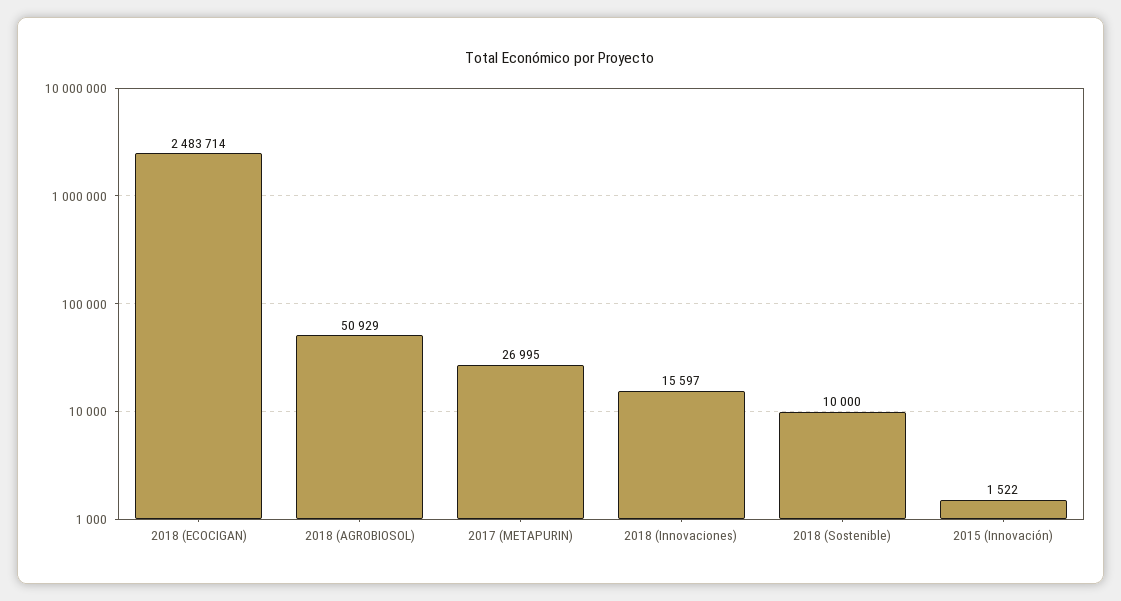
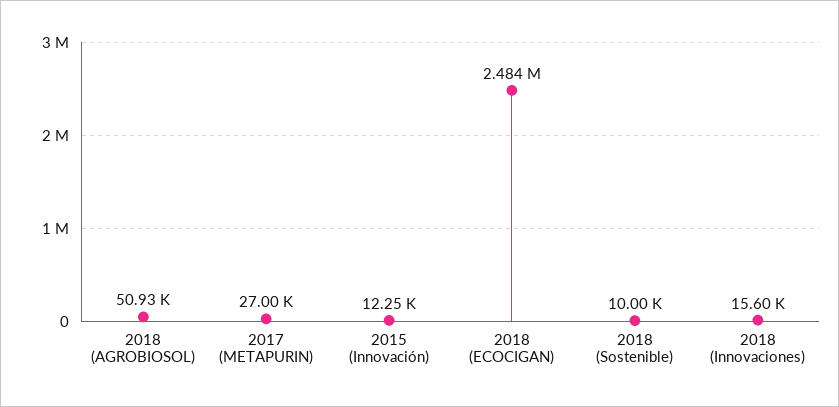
  {
    "2018 (ECOCIGAN)": 2483714,
    "2018 (AGROBIOSOL)": 50929,
    "2017 (METAPURIN)": 26995,
    "2018 (Innovaciones)": 15597,
    "2018 (Sostenible)": 10000,
-   "2015 (Innovación)": 1522
+   "2015 (Innovación)": 12250
  }

